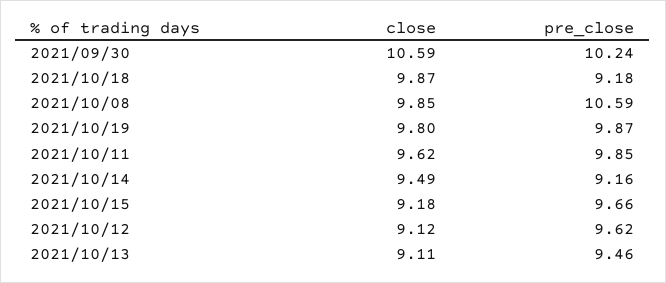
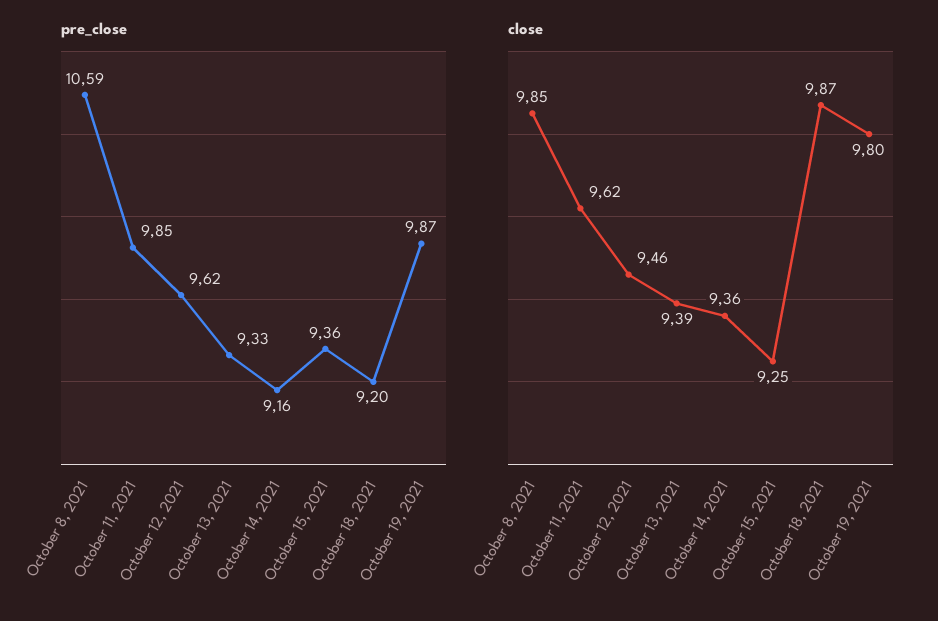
  {
    "close": {
-     "2021/09/30": 10.59,
      "2021/10/18": 9.87,
      "2021/10/08": 9.85,
      "2021/10/19": 9.8,
      "2021/10/11": 9.62,
-     "2021/10/14": 9.49,
+     "2021/10/14": 9.36,
-     "2021/10/15": 9.18,
+     "2021/10/15": 9.25,
-     "2021/10/12": 9.12,
+     "2021/10/12": 9.46,
-     "2021/10/13": 9.11
+     "2021/10/13": 9.39
    },
    "pre_close": {
-     "2021/09/30": 10.24,
-     "2021/10/18": 9.18,
+     "2021/10/18": 9.2,
      "2021/10/08": 10.59,
      "2021/10/19": 9.87,
      "2021/10/11": 9.85,
      "2021/10/14": 9.16,
-     "2021/10/15": 9.66,
+     "2021/10/15": 9.36,
      "2021/10/12": 9.62,
-     "2021/10/13": 9.46
+     "2021/10/13": 9.33
    }
  }

